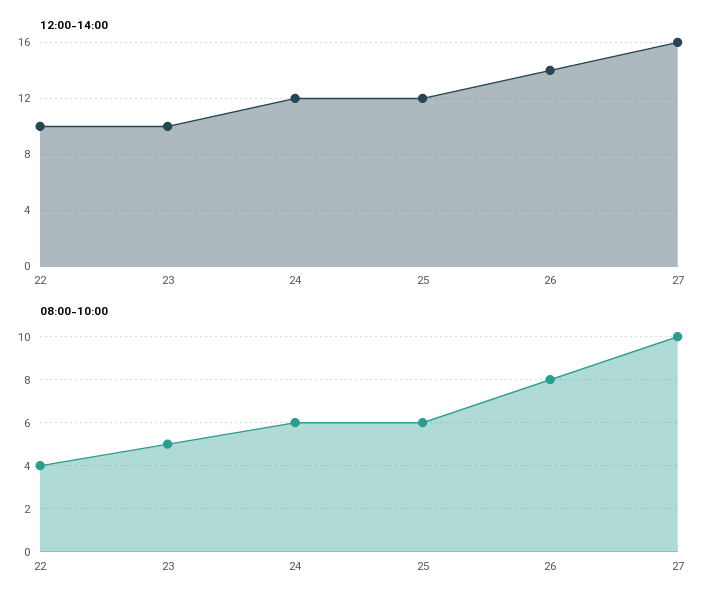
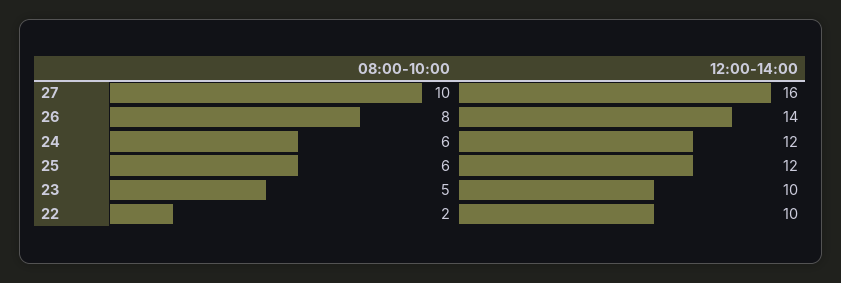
  {
    "12:00-14:00": {
      "22": 10,
      "23": 10,
      "24": 12,
      "25": 12,
      "26": 14,
      "27": 16
    },
    "08:00-10:00": {
-     "22": 4,
+     "22": 2,
      "23": 5,
      "24": 6,
      "25": 6,
      "26": 8,
      "27": 10
    }
  }

